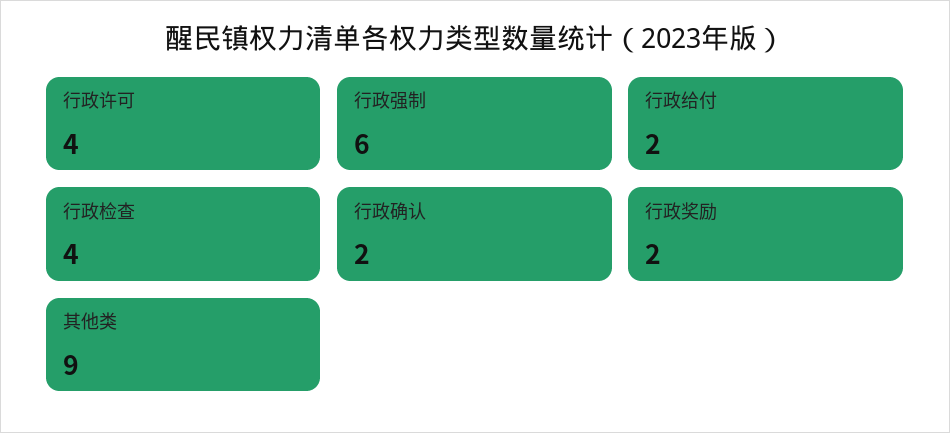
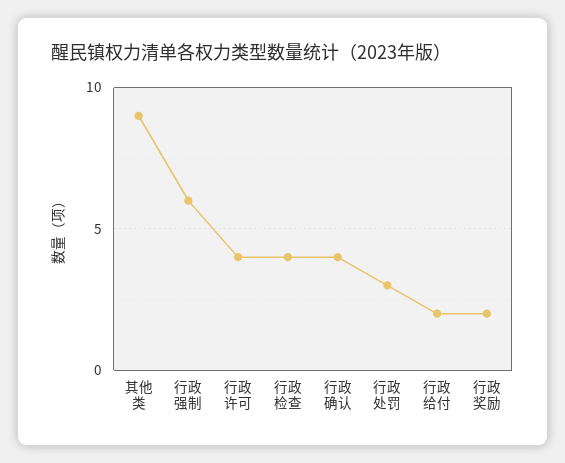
  {
    "行政许可": 4,
    "行政强制": 6,
    "行政给付": 2,
    "行政检查": 4,
-   "行政确认": 2,
+   "行政确认": 4,
    "行政奖励": 2,
-   "其他类": 9
+   "其他类": 9,
+   "行政处罚": 3
  }

